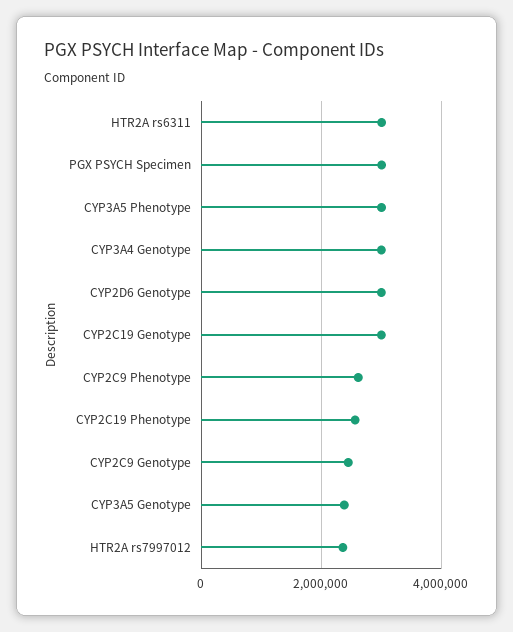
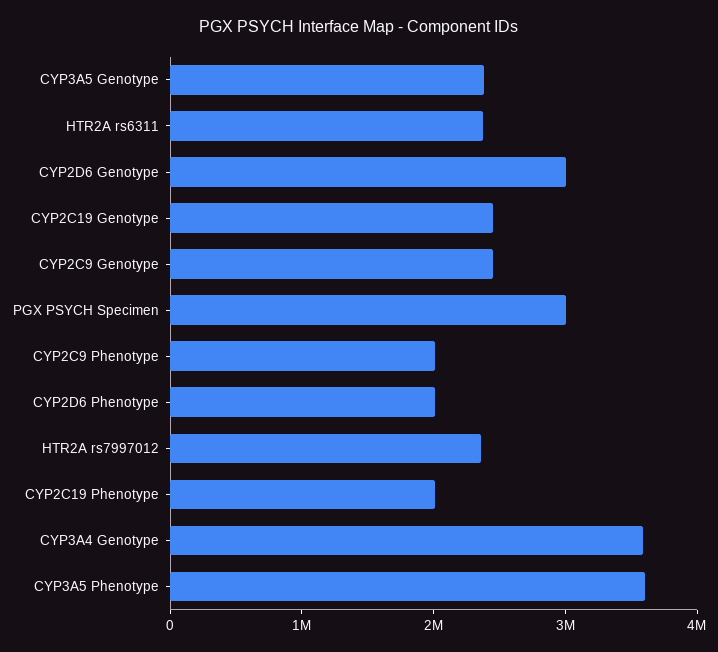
  {
-   "HTR2A rs6311": 3000000,
+   "HTR2A rs6311": 2400000,
    "PGX PSYCH Specimen": 3000000,
-   "CYP3A5 Phenotype": 3000000,
+   "CYP3A5 Phenotype": 3600000,
-   "CYP3A4 Genotype": 3000000,
+   "CYP3A4 Genotype": 3600000,
    "CYP2D6 Genotype": 3000000,
-   "CYP2C19 Genotype": 3000000,
+   "CYP2C19 Genotype": 2400000,
-   "CYP2C9 Phenotype": 2600000,
+   "CYP2C9 Phenotype": 2000000,
-   "CYP2C19 Phenotype": 2600000,
+   "CYP2C19 Phenotype": 2000000,
    "CYP2C9 Genotype": 2400000,
    "CYP3A5 Genotype": 2400000,
-   "HTR2A rs7997012": 2400000
+   "HTR2A rs7997012": 2400000,
+   "CYP2D6 Phenotype": 2000000
  }

